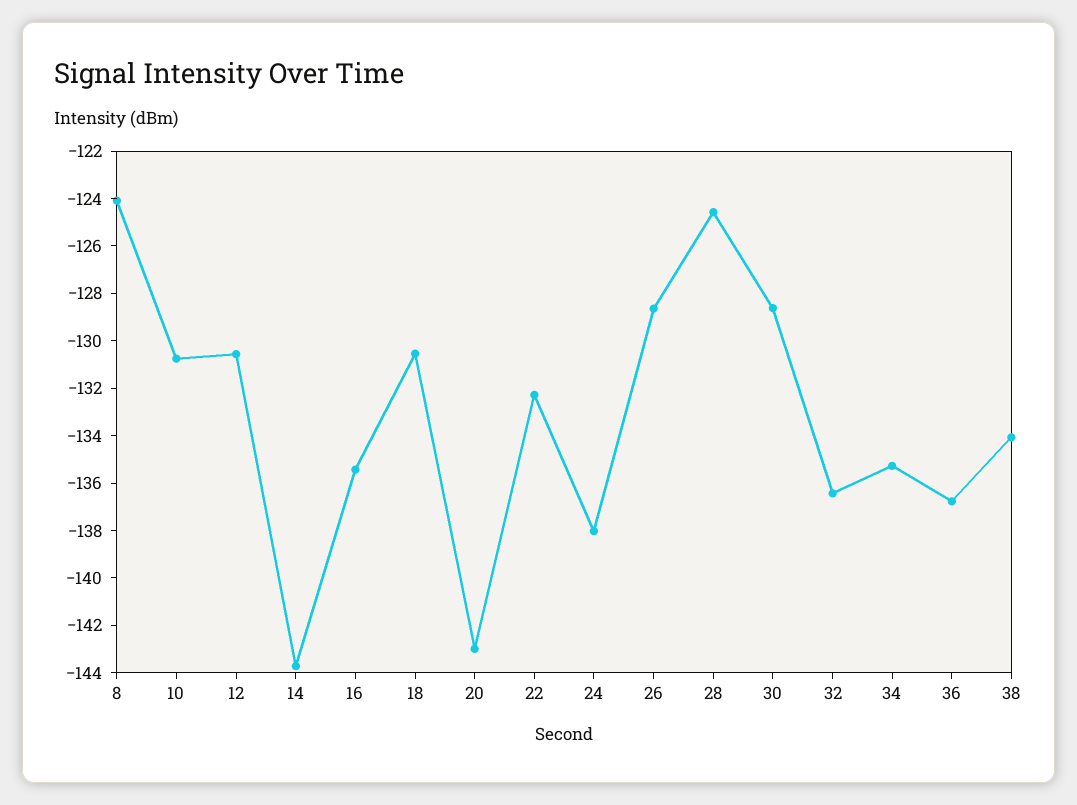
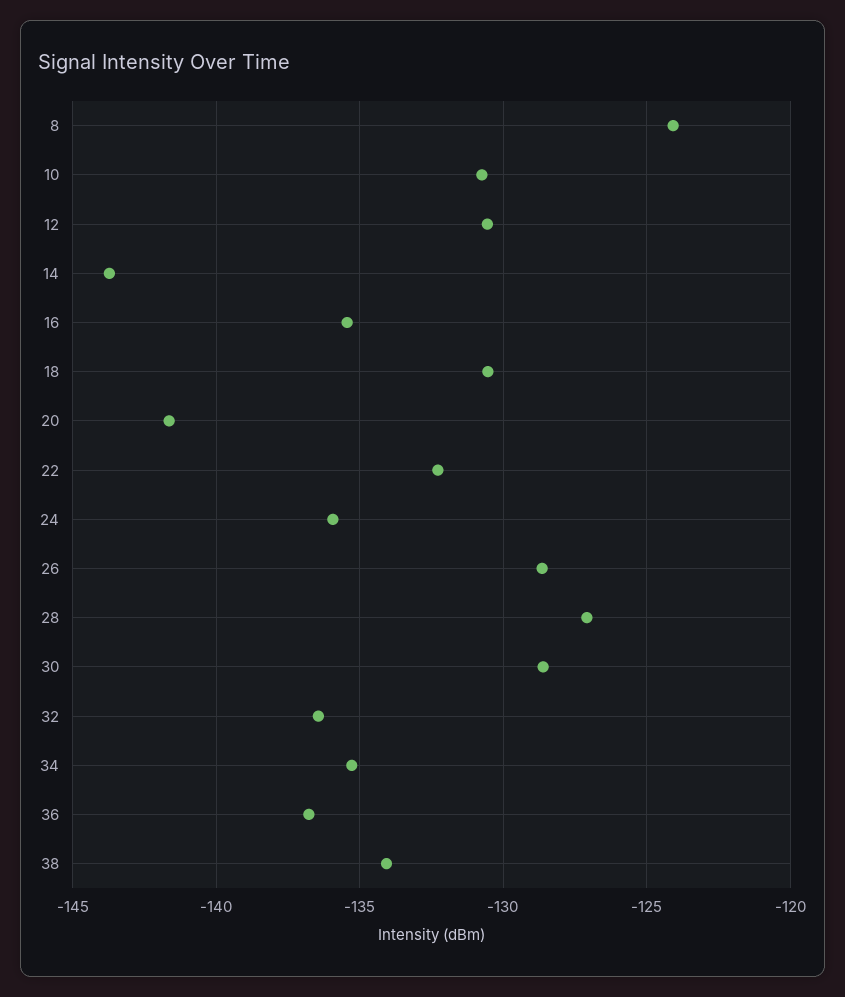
  {
    "8": -124,
    "10": -131,
    "12": -130.5,
    "14": -143.5,
    "16": -135.5,
    "18": -130.5,
-   "20": -143,
+   "20": -141.5,
    "22": -132.5,
-   "24": -138,
+   "24": -136,
    "26": -128.5,
-   "28": -124.5,
+   "28": -127,
    "30": -128.5,
    "32": -136.5,
    "34": -135.5,
    "36": -137,
    "38": -134
  }

